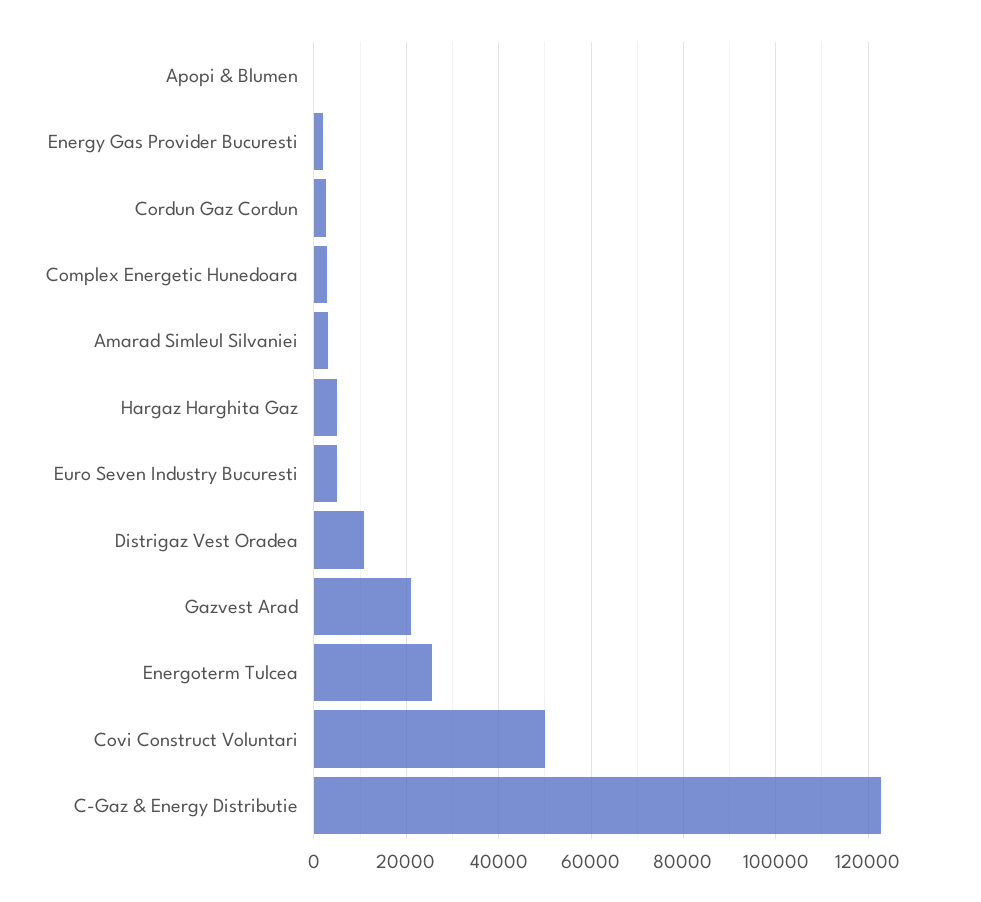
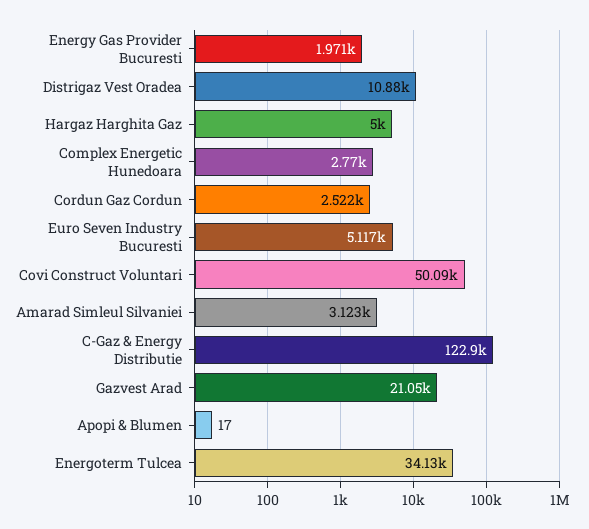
  {
    "Apopi & Blumen": 17,
    "Energy Gas Provider Bucuresti": 1971,
    "Cordun Gaz Cordun": 2522,
    "Complex Energetic Hunedoara": 2770,
    "Amarad Simleul Silvaniei": 3123,
    "Hargaz Harghita Gaz": 5000,
    "Euro Seven Industry Bucuresti": 5117,
    "Distrigaz Vest Oradea": 10880,
    "Gazvest Arad": 21050,
-   "Energoterm Tulcea": 26000,
+   "Energoterm Tulcea": 34130,
    "Covi Construct Voluntari": 50090,
    "C-Gaz & Energy Distributie": 122900
  }

